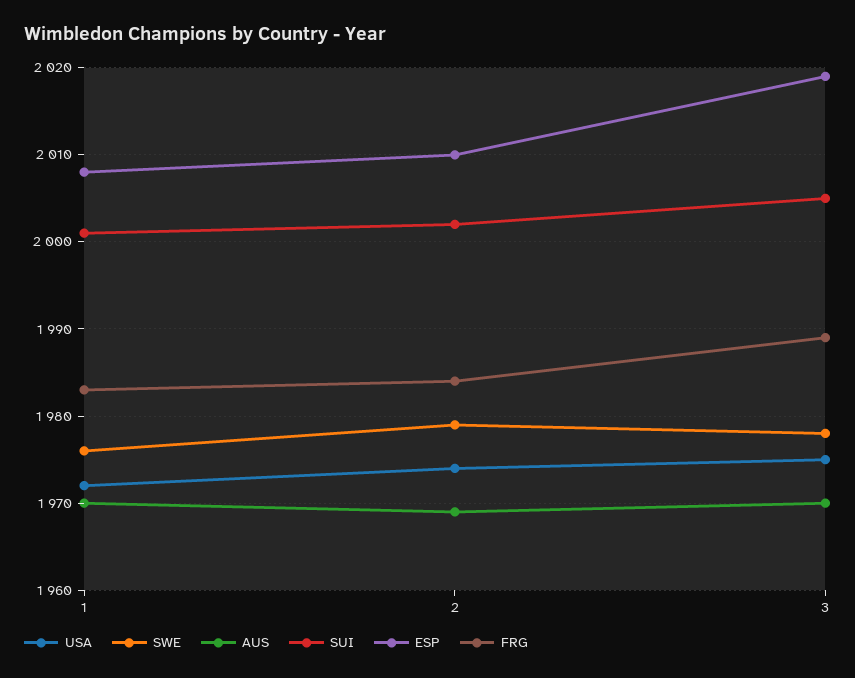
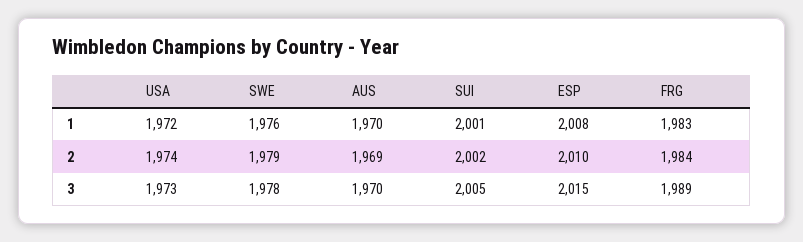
  {
    "USA": {
      "1": 1972,
      "2": 1974,
-     "3": 1975
+     "3": 1973
    },
    "SWE": {
      "1": 1976,
      "2": 1979,
      "3": 1978
    },
    "AUS": {
      "1": 1970,
      "2": 1969,
      "3": 1970
    },
    "SUI": {
      "1": 2001,
      "2": 2002,
      "3": 2005
    },
    "ESP": {
      "1": 2008,
      "2": 2010,
-     "3": 2019
+     "3": 2015
    },
    "FRG": {
      "1": 1983,
      "2": 1984,
      "3": 1989
    }
  }

